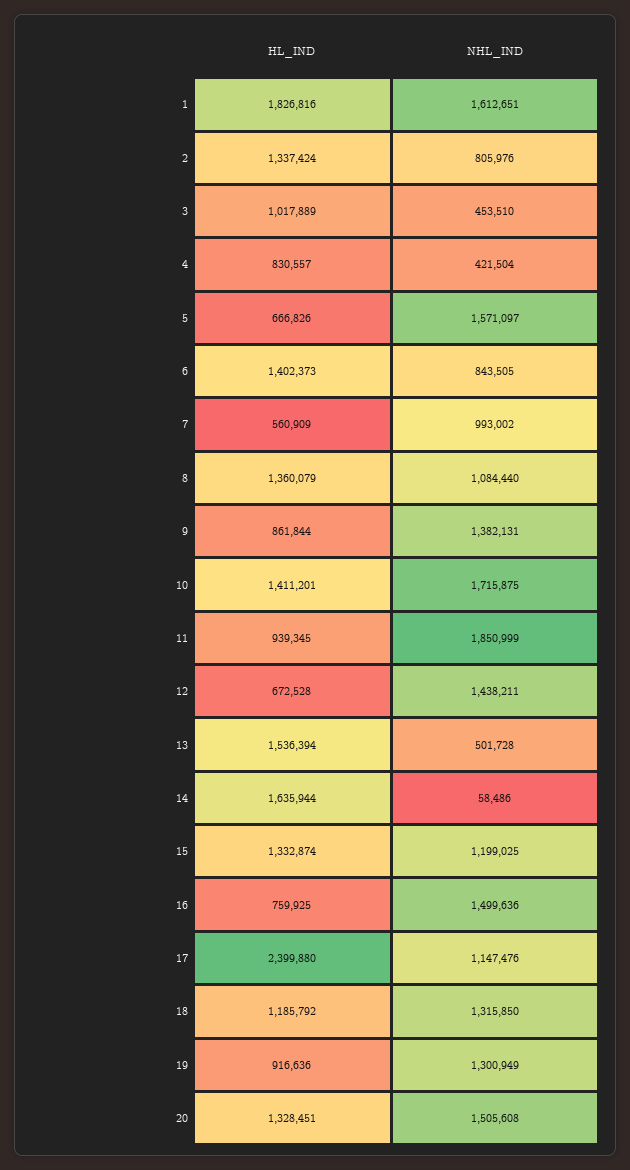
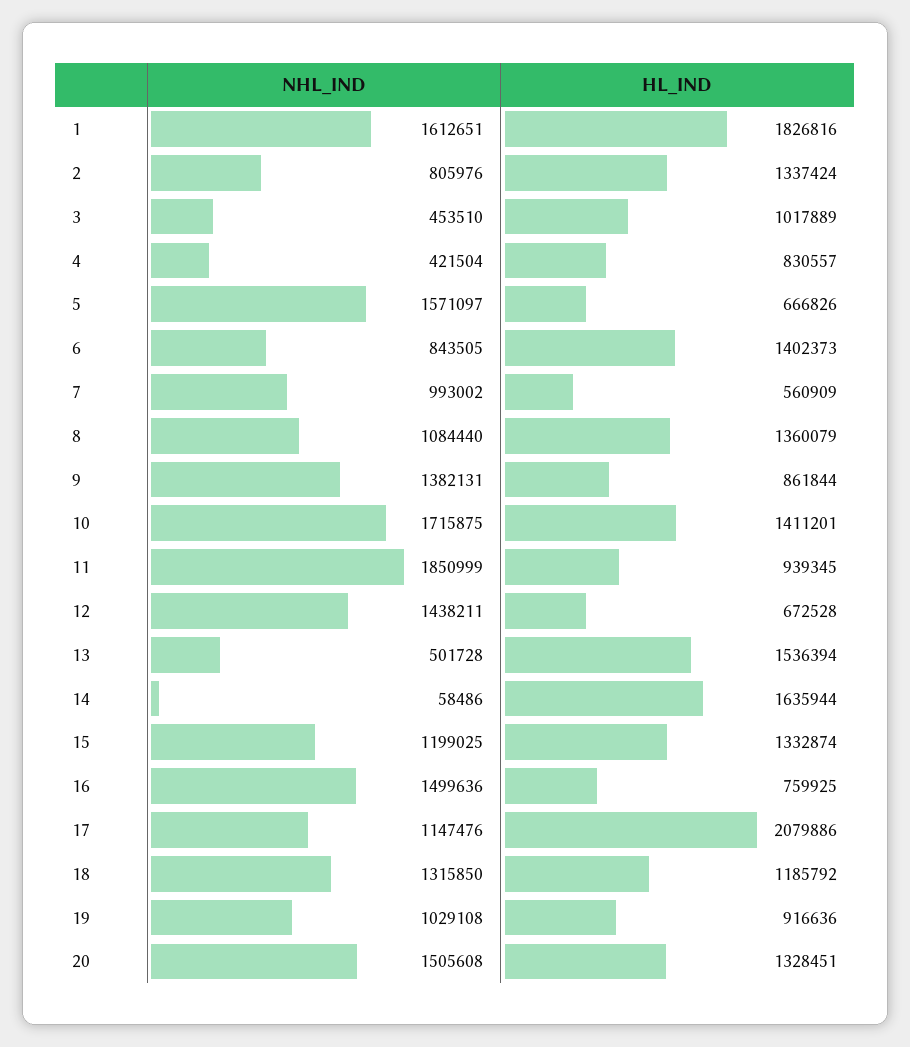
  {
    "HL_IND": {
      "1": 1826816,
      "2": 1337424,
      "3": 1017889,
      "4": 830557,
      "5": 666826,
      "6": 1402373,
      "7": 560909,
      "8": 1360079,
      "9": 861844,
      "10": 1411201,
      "11": 939345,
      "12": 672528,
      "13": 1536394,
      "14": 1635944,
      "15": 1332874,
      "16": 759925,
-     "17": 2399880,
+     "17": 2079886,
      "18": 1185792,
      "19": 916636,
      "20": 1328451
    },
    "NHL_IND": {
      "1": 1612651,
      "2": 805976,
      "3": 453510,
      "4": 421504,
      "5": 1571097,
      "6": 843505,
      "7": 993002,
      "8": 1084440,
      "9": 1382131,
      "10": 1715875,
      "11": 1850999,
      "12": 1438211,
      "13": 501728,
      "14": 58486,
      "15": 1199025,
      "16": 1499636,
      "17": 1147476,
      "18": 1315850,
-     "19": 1300949,
+     "19": 1029108,
      "20": 1505608
    }
  }

